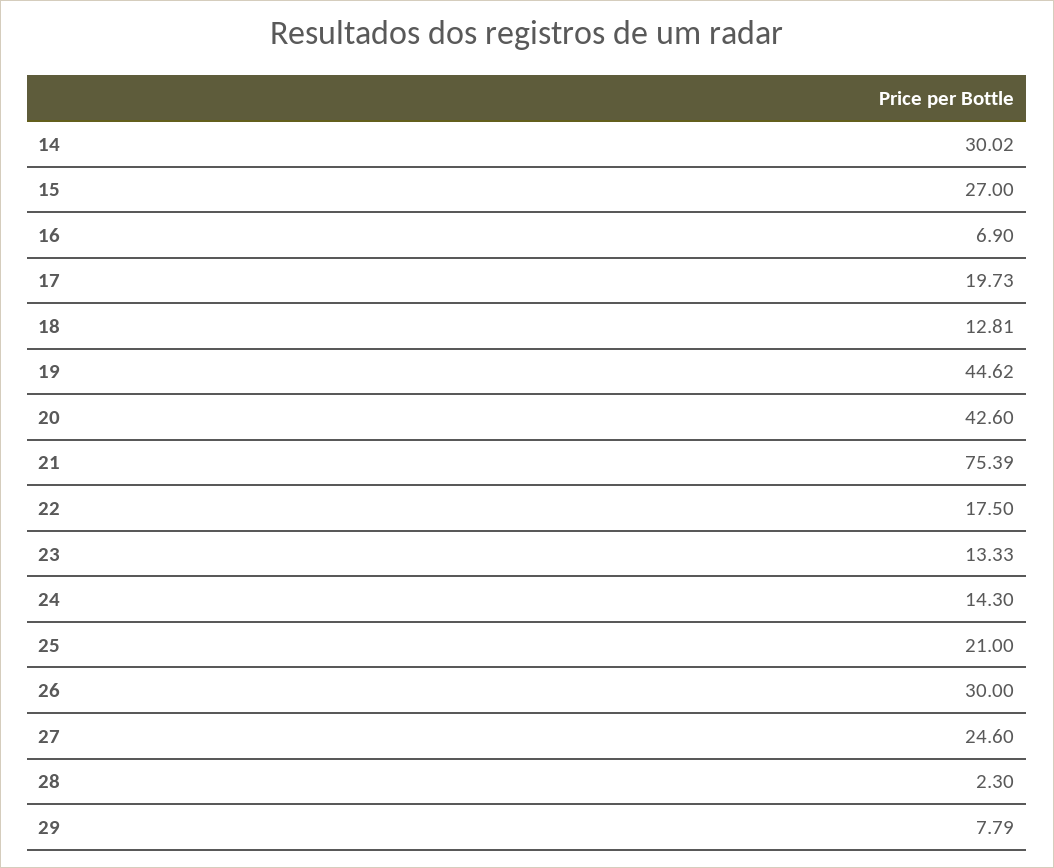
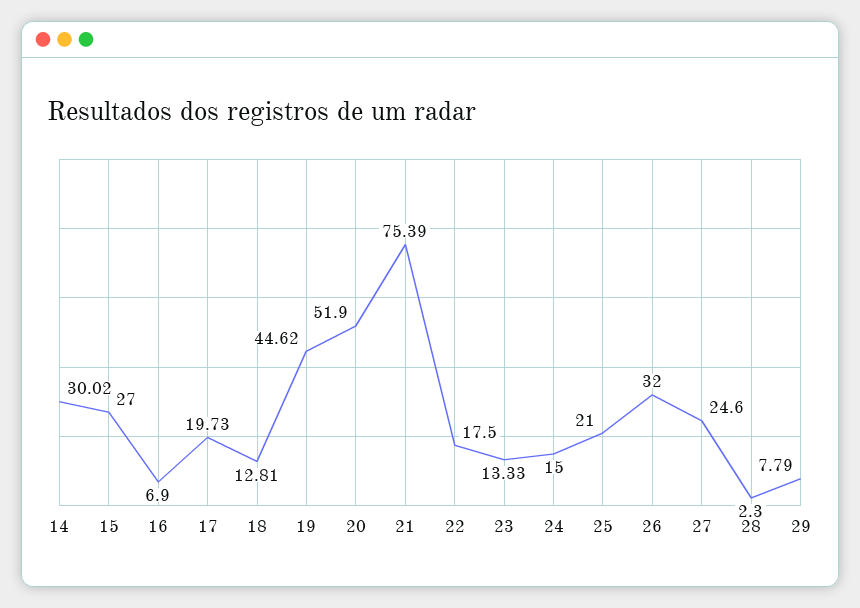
  {
    "14": 30.02,
    "15": 27,
    "16": 6.9,
    "17": 19.73,
    "18": 12.81,
    "19": 44.62,
-   "20": 42.6,
+   "20": 51.9,
    "21": 75.39,
    "22": 17.5,
    "23": 13.33,
-   "24": 14.3,
+   "24": 15,
    "25": 21,
-   "26": 30,
+   "26": 32,
    "27": 24.6,
    "28": 2.3,
    "29": 7.79
  }

